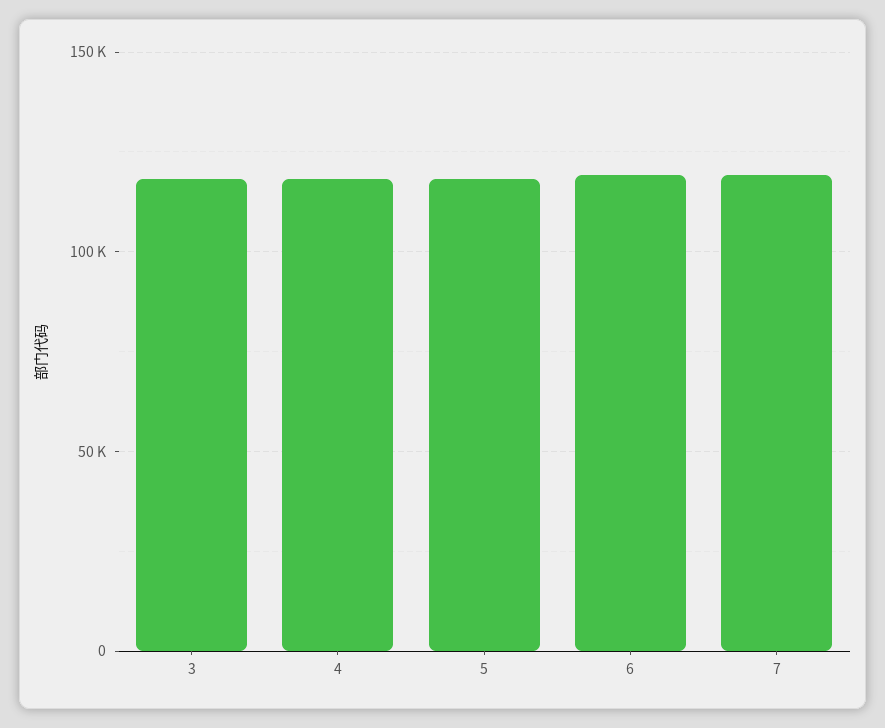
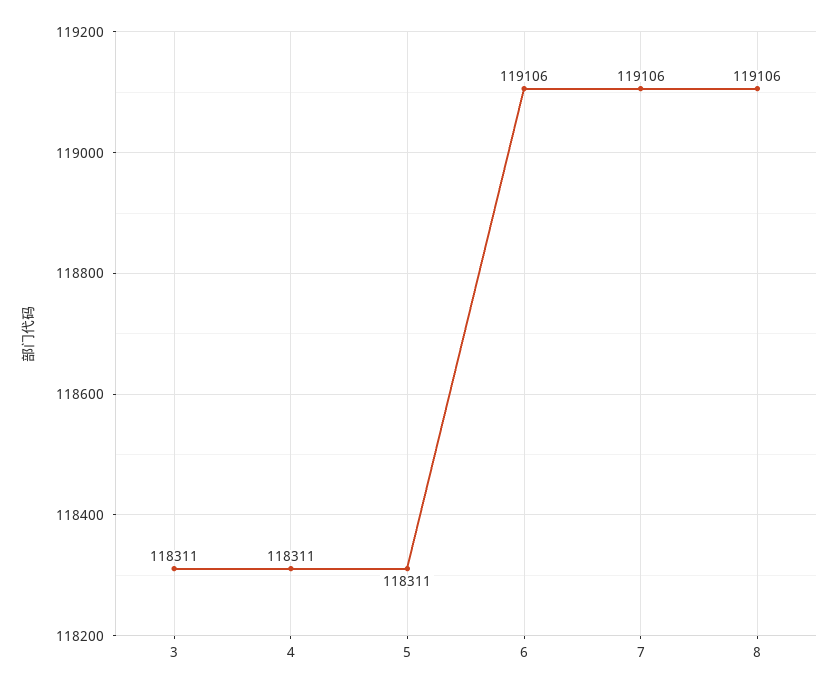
  {
    "3": 118311,
    "4": 118311,
    "5": 118311,
    "6": 119106,
-   "7": 119106
+   "7": 119106,
+   "8": 119106
  }

